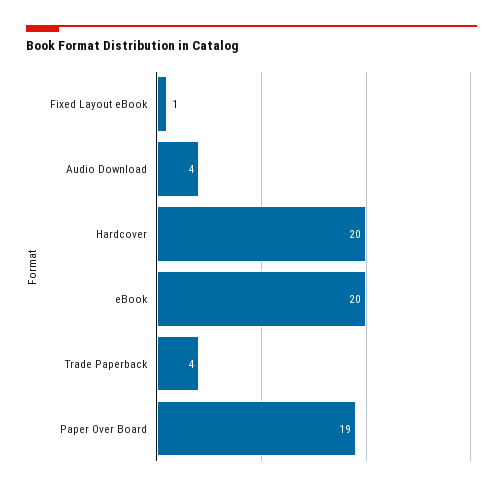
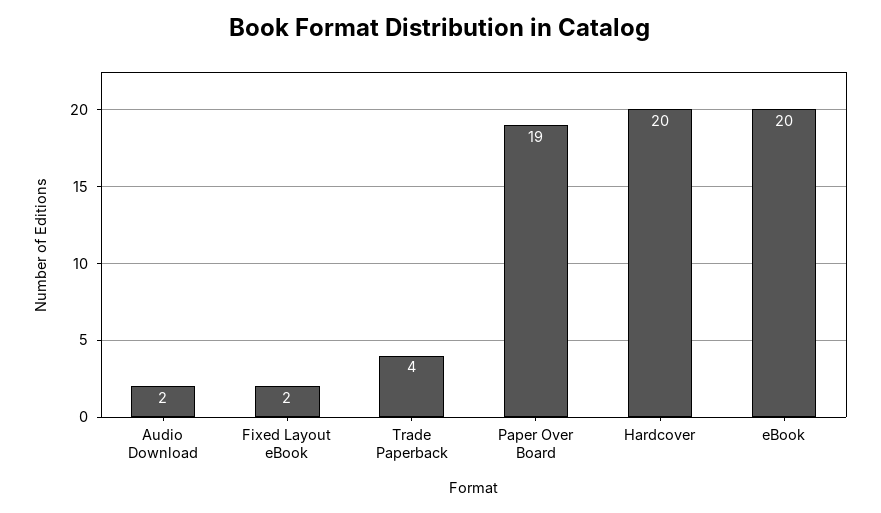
  {
-   "Fixed Layout eBook": 1,
+   "Fixed Layout eBook": 2,
-   "Audio Download": 4,
+   "Audio Download": 2,
    "Hardcover": 20,
    "eBook": 20,
    "Trade Paperback": 4,
    "Paper Over Board": 19
  }

